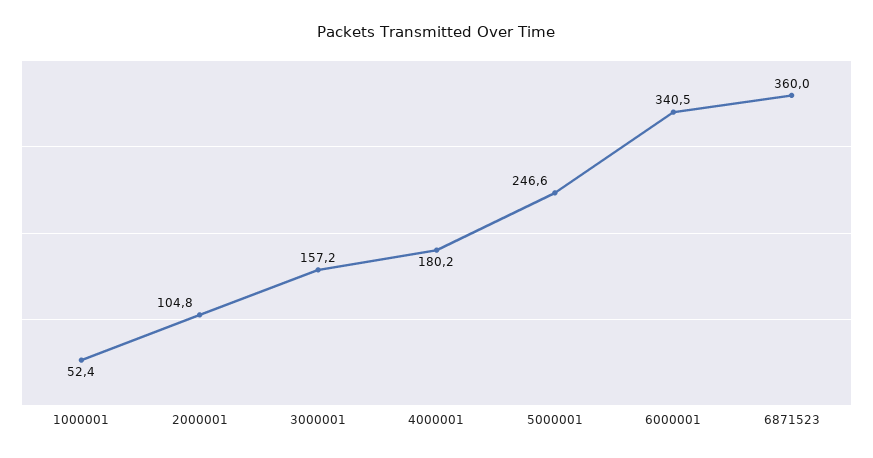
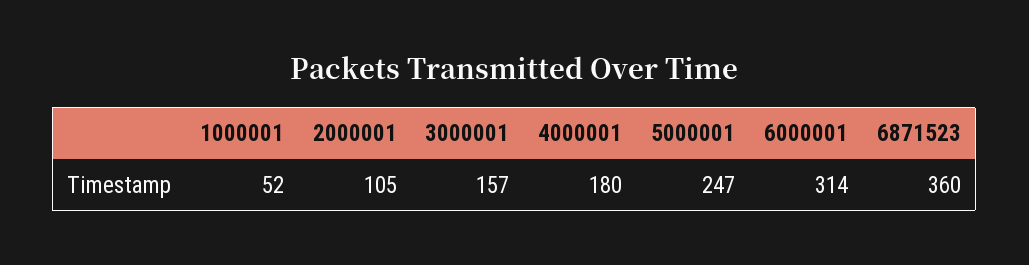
  {
    "1000001": 52.4,
    "2000001": 104.8,
    "3000001": 157.2,
    "4000001": 180.2,
    "5000001": 246.6,
-   "6000001": 340.5,
+   "6000001": 314,
    "6871523": 360
  }

